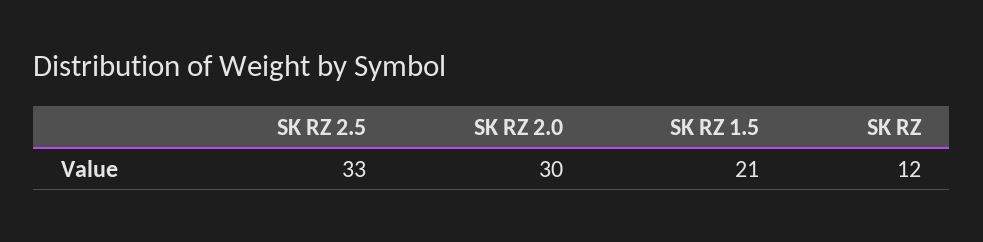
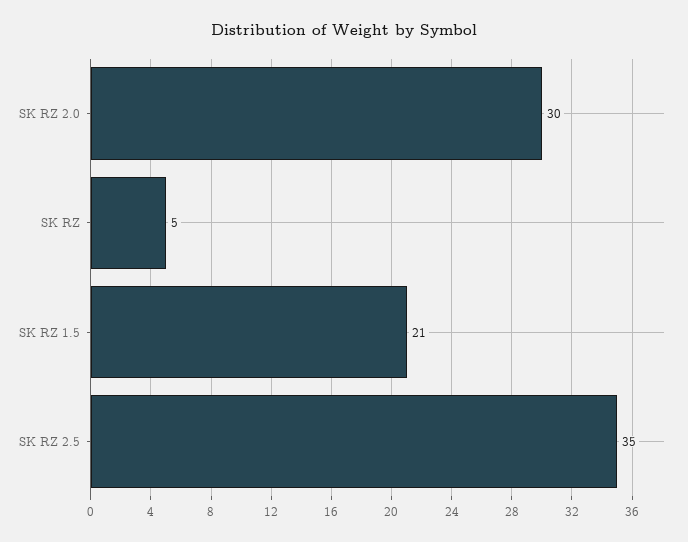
  {
-   "SK RZ 2.5": 33,
+   "SK RZ 2.5": 35,
    "SK RZ 2.0": 30,
    "SK RZ 1.5": 21,
-   "SK RZ": 12
+   "SK RZ": 5
  }

